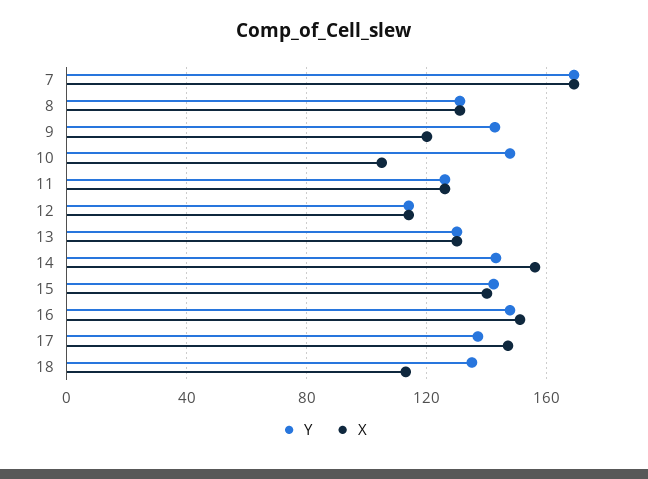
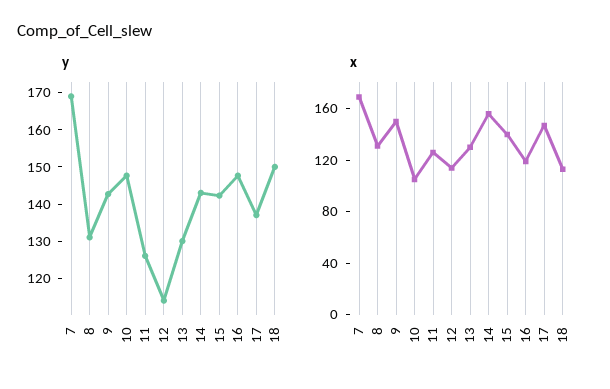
  {
    "Y": {
      "7": 170,
      "8": 130,
      "9": 142.5,
      "10": 147.5,
      "11": 125,
      "12": 115,
      "13": 130,
      "14": 142.5,
      "15": 142.5,
      "16": 147.5,
      "17": 137.5,
-     "18": 135
+     "18": 150
    },
    "X": {
      "7": 170,
      "8": 130,
-     "9": 120,
+     "9": 150,
      "10": 105,
      "11": 125,
      "12": 115,
      "13": 130,
      "14": 155,
      "15": 140,
-     "16": 150,
+     "16": 120,
      "17": 145,
      "18": 115
    }
  }

